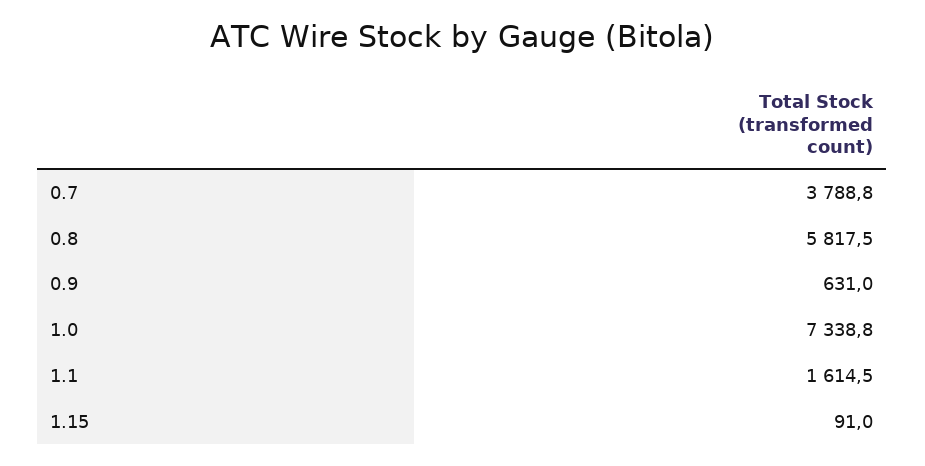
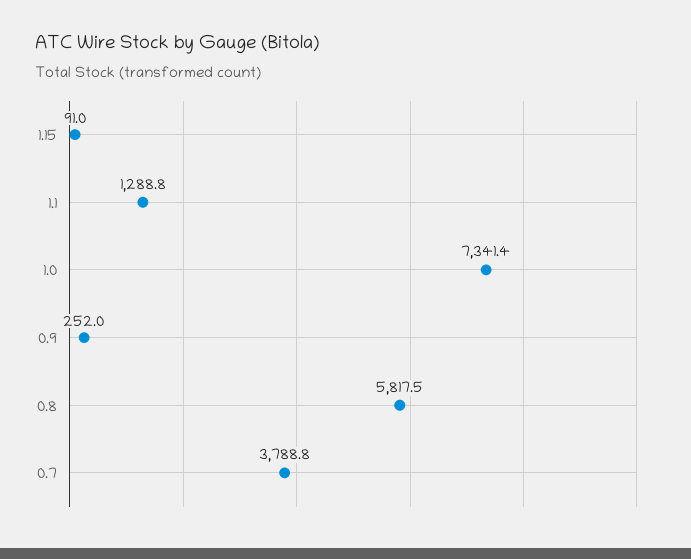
  {
    "0.7": 3788.8,
    "0.8": 5817.5,
-   "0.9": 631,
+   "0.9": 252,
-   "1.0": 7338.8,
+   "1.0": 7341.4,
-   "1.1": 1614.5,
+   "1.1": 1288.8,
    "1.15": 91
  }

